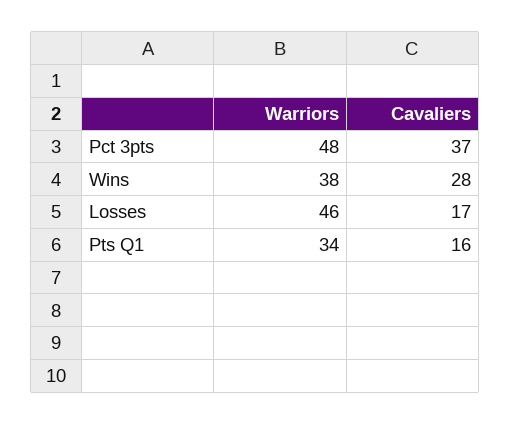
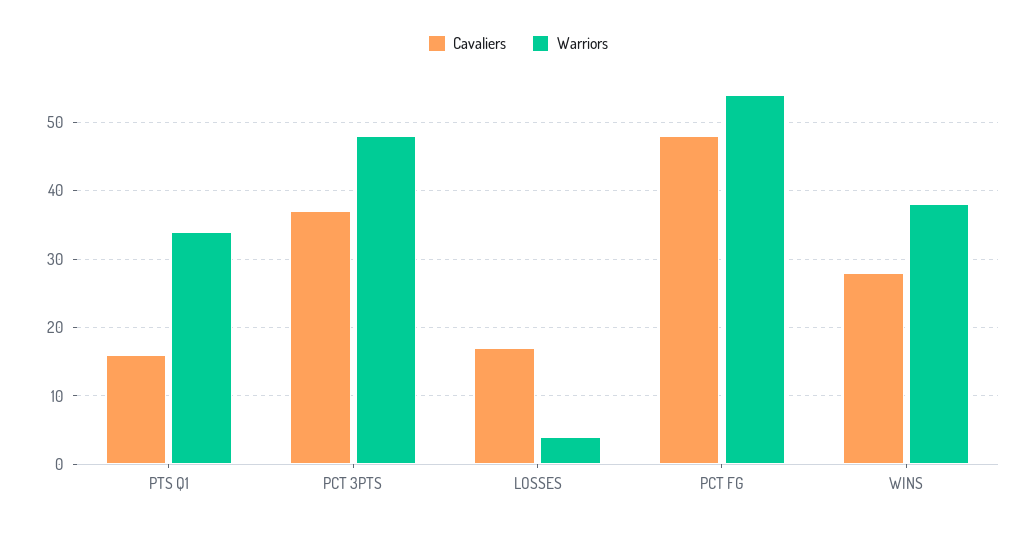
  {
    "Warriors": {
      "Pct 3pts": 48,
      "Wins": 38,
-     "Losses": 46,
+     "Losses": 4,
-     "Pts Q1": 34
+     "Pts Q1": 34,
+     "PCT FG": 54
    },
    "Cavaliers": {
      "Pct 3pts": 37,
      "Wins": 28,
      "Losses": 17,
-     "Pts Q1": 16
+     "Pts Q1": 16,
+     "PCT FG": 48
    }
  }

